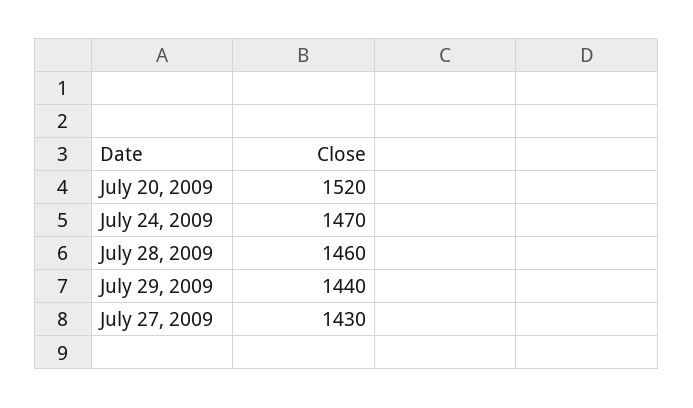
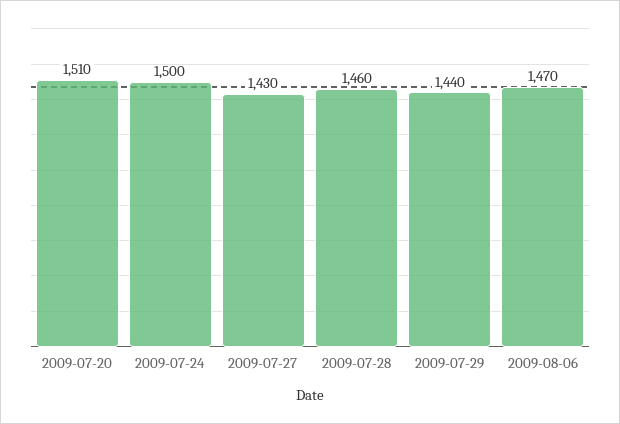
  {
-   "July 20, 2009": 1520,
+   "July 20, 2009": 1510,
-   "July 24, 2009": 1470,
+   "July 24, 2009": 1500,
    "July 28, 2009": 1460,
    "July 29, 2009": 1440,
-   "July 27, 2009": 1430
+   "July 27, 2009": 1430,
+   "2009-08-06": 1470
  }

